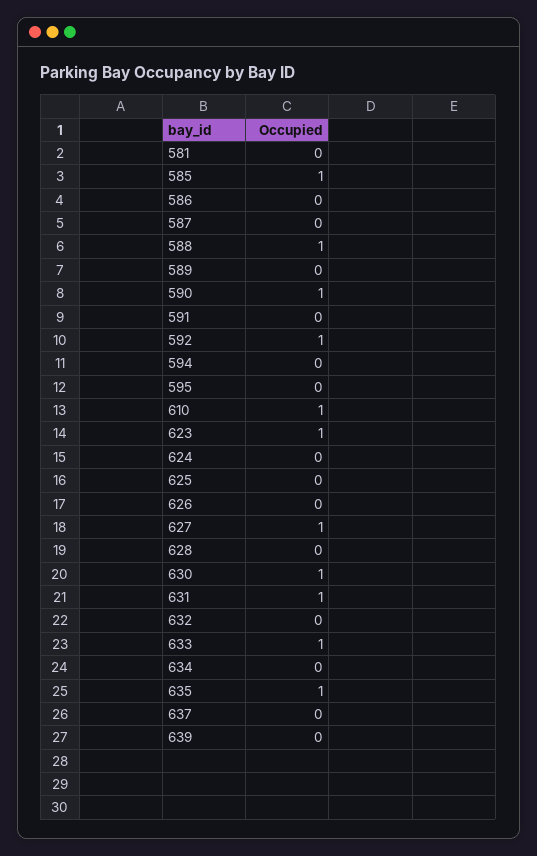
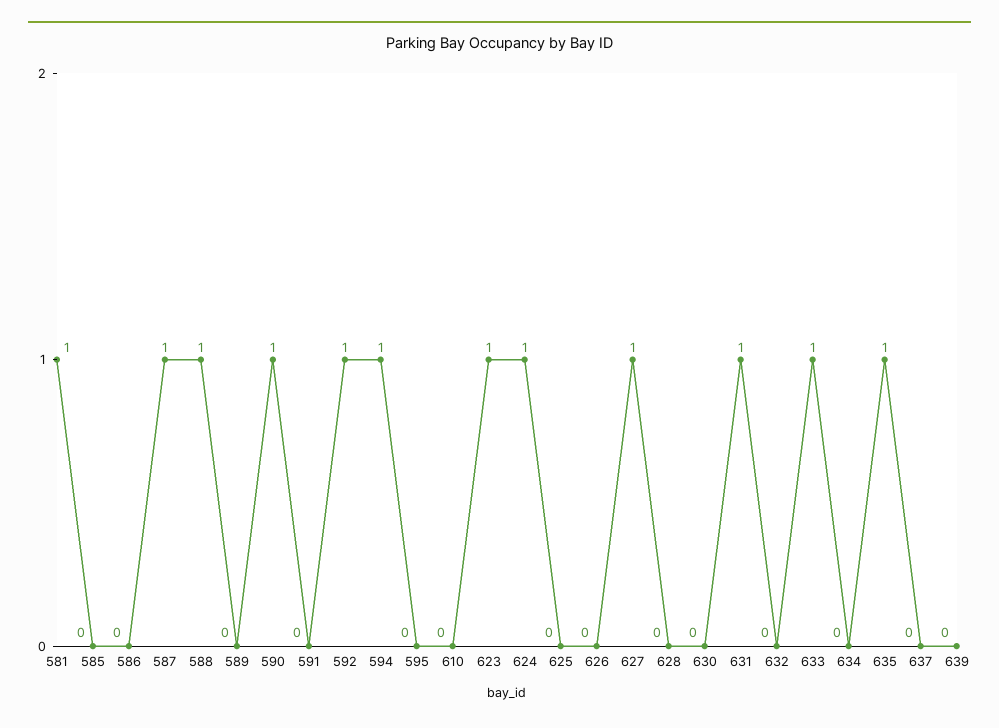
  {
-   "581": 0,
+   "581": 1,
-   "585": 1,
+   "585": 0,
    "586": 0,
-   "587": 0,
+   "587": 1,
    "588": 1,
    "589": 0,
    "590": 1,
    "591": 0,
    "592": 1,
-   "594": 0,
+   "594": 1,
    "595": 0,
-   "610": 1,
+   "610": 0,
    "623": 1,
-   "624": 0,
+   "624": 1,
    "625": 0,
    "626": 0,
    "627": 1,
    "628": 0,
-   "630": 1,
+   "630": 0,
    "631": 1,
    "632": 0,
    "633": 1,
    "634": 0,
    "635": 1,
    "637": 0,
    "639": 0
  }

